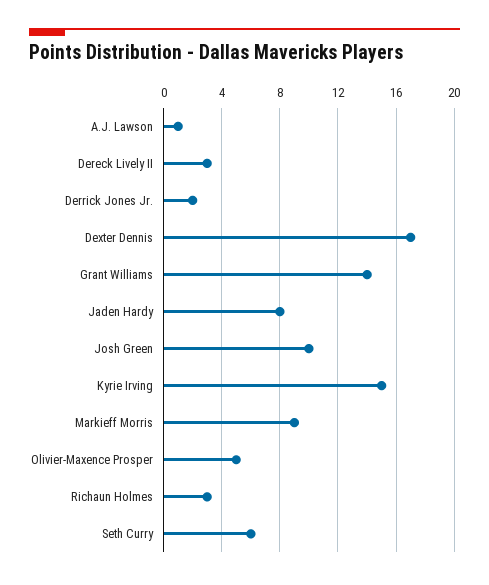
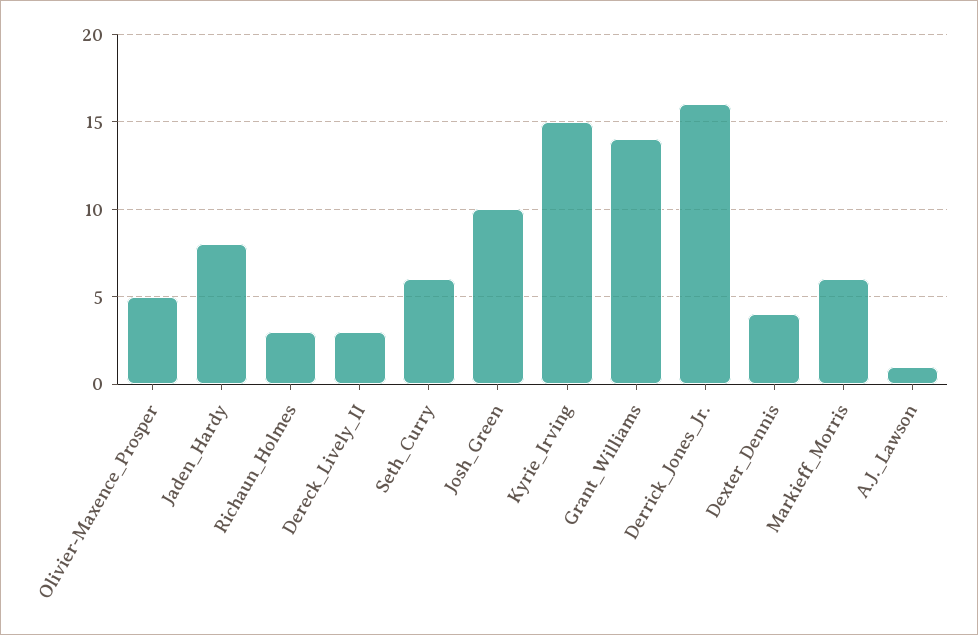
  {
    "A.J. Lawson": 1,
    "Dereck Lively II": 3,
-   "Derrick Jones Jr.": 2,
+   "Derrick Jones Jr.": 16,
-   "Dexter Dennis": 17,
+   "Dexter Dennis": 4,
    "Grant Williams": 14,
    "Jaden Hardy": 8,
    "Josh Green": 10,
    "Kyrie Irving": 15,
-   "Markieff Morris": 9,
+   "Markieff Morris": 6,
    "Olivier-Maxence Prosper": 5,
    "Richaun Holmes": 3,
    "Seth Curry": 6
  }

